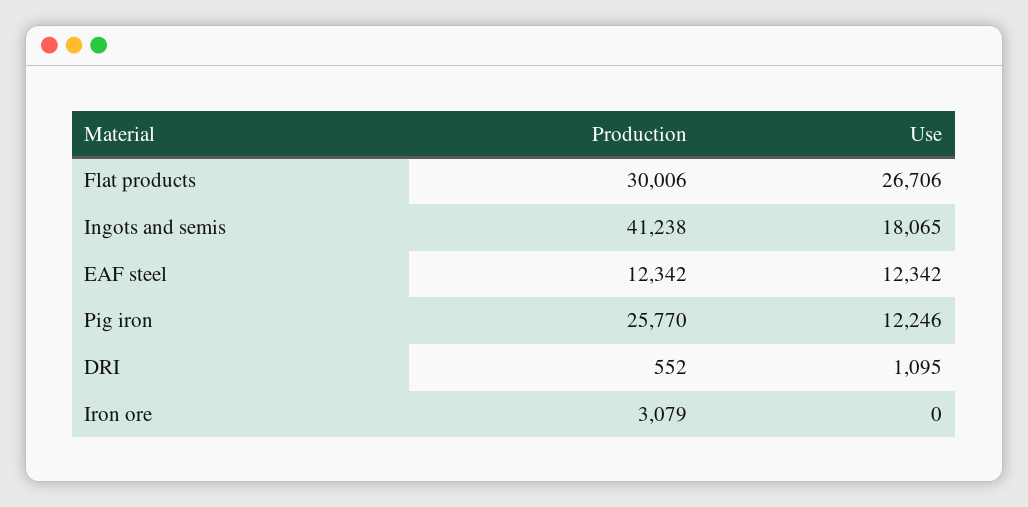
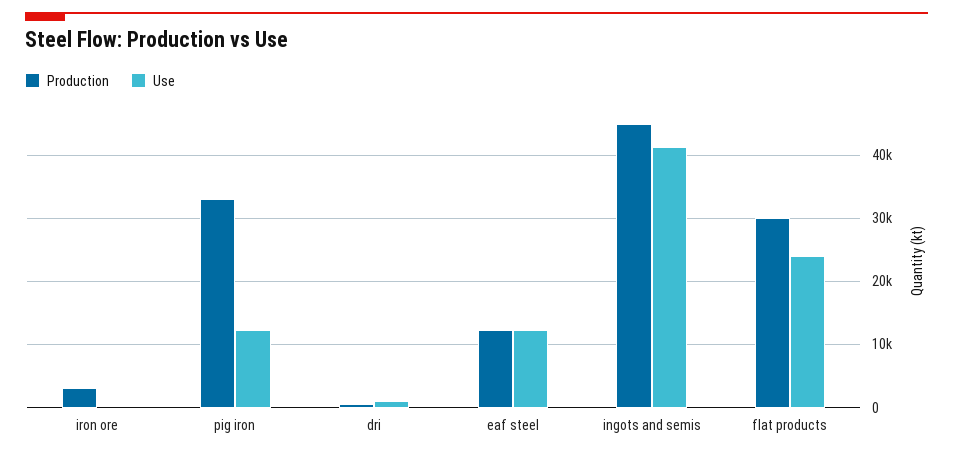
  {
    "Production": {
      "Flat products": 30006,
-     "Ingots and semis": 41238,
+     "Ingots and semis": 45000,
      "EAF steel": 12342,
-     "Pig iron": 25770,
+     "Pig iron": 33000,
      "DRI": 552,
      "Iron ore": 3079
    },
    "Use": {
-     "Flat products": 26706,
+     "Flat products": 24000,
-     "Ingots and semis": 18065,
+     "Ingots and semis": 41000,
      "EAF steel": 12342,
      "Pig iron": 12246,
      "DRI": 1095,
      "Iron ore": 0
    }
  }

